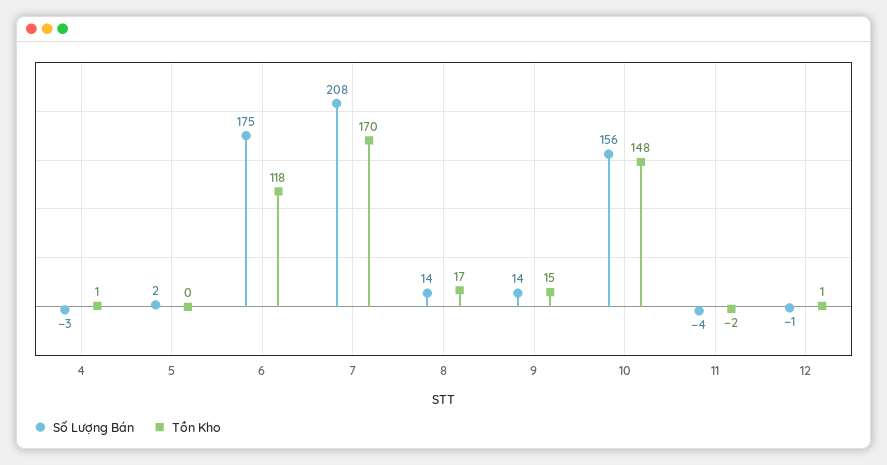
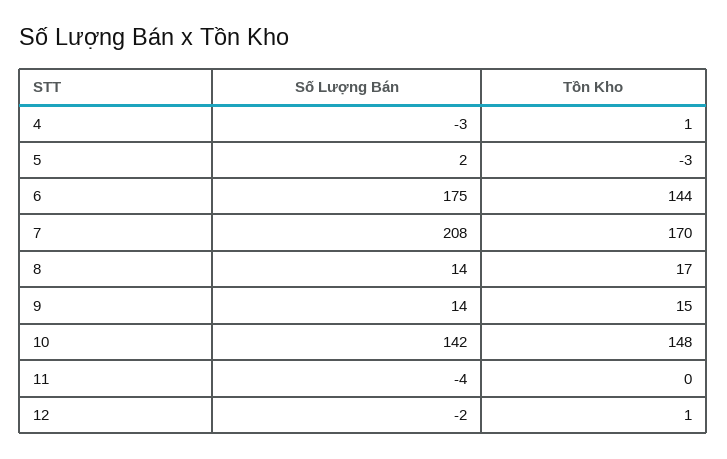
  {
    "Số Lượng Bán": {
      "4": -3,
      "5": 2,
      "6": 175,
      "7": 208,
      "8": 14,
      "9": 14,
-     "10": 156,
+     "10": 142,
      "11": -4,
-     "12": -1
+     "12": -2
    },
    "Tồn Kho": {
      "4": 1,
-     "5": 0,
+     "5": -3,
-     "6": 118,
+     "6": 144,
      "7": 170,
      "8": 17,
      "9": 15,
      "10": 148,
-     "11": -2,
+     "11": 0,
      "12": 1
    }
  }

